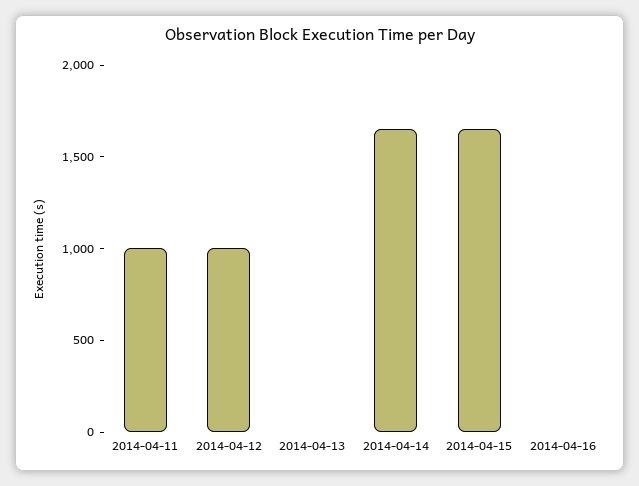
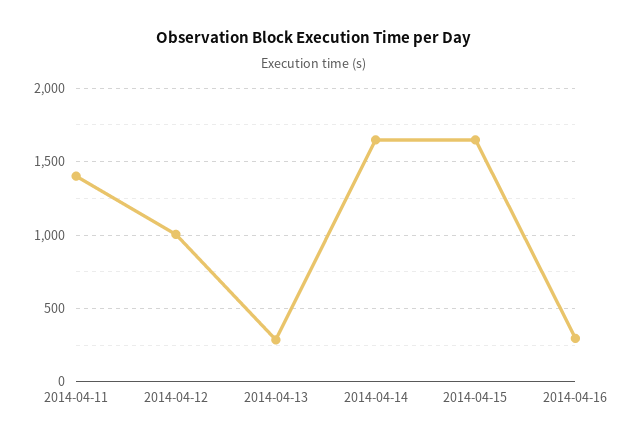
  {
-   "2014-04-11": 1000,
+   "2014-04-11": 1400,
    "2014-04-12": 1000,
-   "2014-04-13": 0,
+   "2014-04-13": 300,
    "2014-04-14": 1650,
    "2014-04-15": 1650,
-   "2014-04-16": 0
+   "2014-04-16": 300
  }

